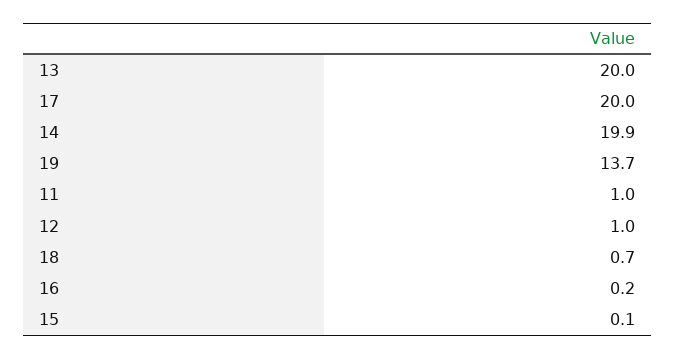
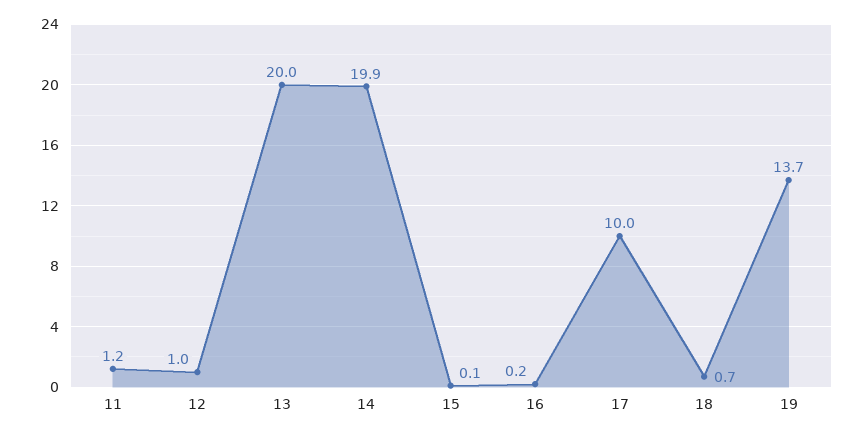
  {
    "13": 20,
-   "17": 20,
+   "17": 10,
    "14": 19.9,
    "19": 13.7,
-   "11": 1,
+   "11": 1.2,
    "12": 1,
    "18": 0.7,
    "16": 0.2,
    "15": 0.1
  }

